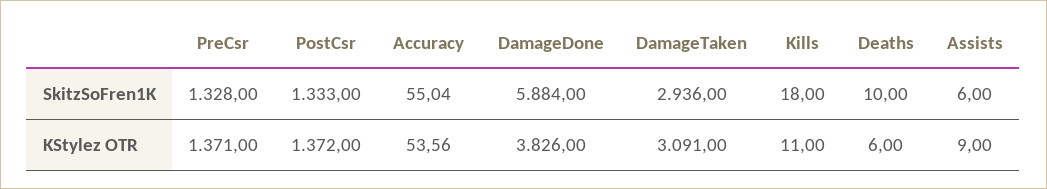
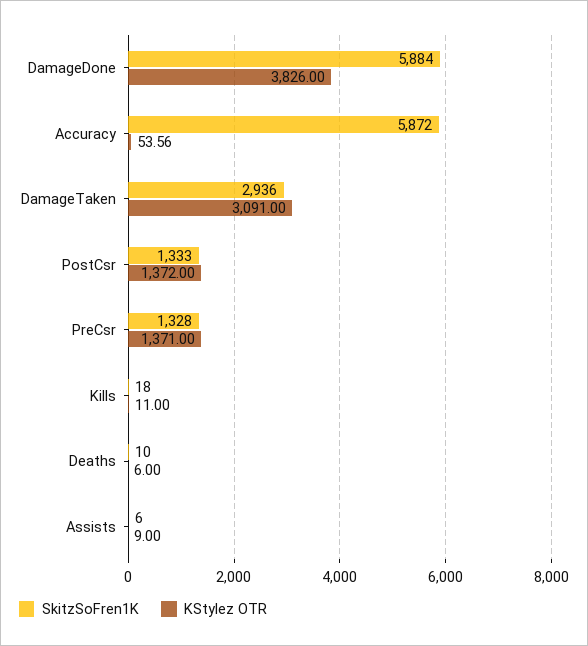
  {
    "SkitzSoFren1K": {
      "PreCsr": 1328,
      "PostCsr": 1333,
-     "Accuracy": 55.04,
+     "Accuracy": 5872,
      "DamageDone": 5884,
      "DamageTaken": 2936,
      "Kills": 18,
      "Deaths": 10,
      "Assists": 6
    },
    "KStylez OTR": {
      "PreCsr": 1371,
      "PostCsr": 1372,
      "Accuracy": 53.56,
      "DamageDone": 3826,
      "DamageTaken": 3091,
      "Kills": 11,
      "Deaths": 6,
      "Assists": 9
    }
  }

